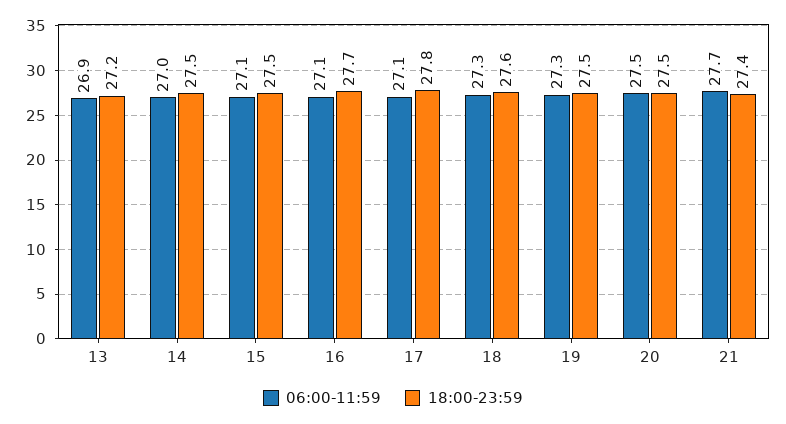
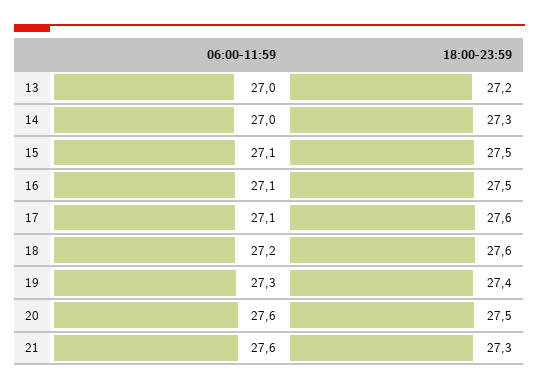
  {
    "06:00-11:59": {
-     "13": 26.9,
+     "13": 27,
      "14": 27,
      "15": 27.1,
      "16": 27.1,
      "17": 27.1,
-     "18": 27.3,
+     "18": 27.2,
      "19": 27.3,
-     "20": 27.5,
+     "20": 27.6,
-     "21": 27.7
+     "21": 27.6
    },
    "18:00-23:59": {
      "13": 27.2,
-     "14": 27.5,
+     "14": 27.3,
      "15": 27.5,
-     "16": 27.7,
+     "16": 27.5,
-     "17": 27.8,
+     "17": 27.6,
      "18": 27.6,
-     "19": 27.5,
+     "19": 27.4,
      "20": 27.5,
-     "21": 27.4
+     "21": 27.3
    }
  }

